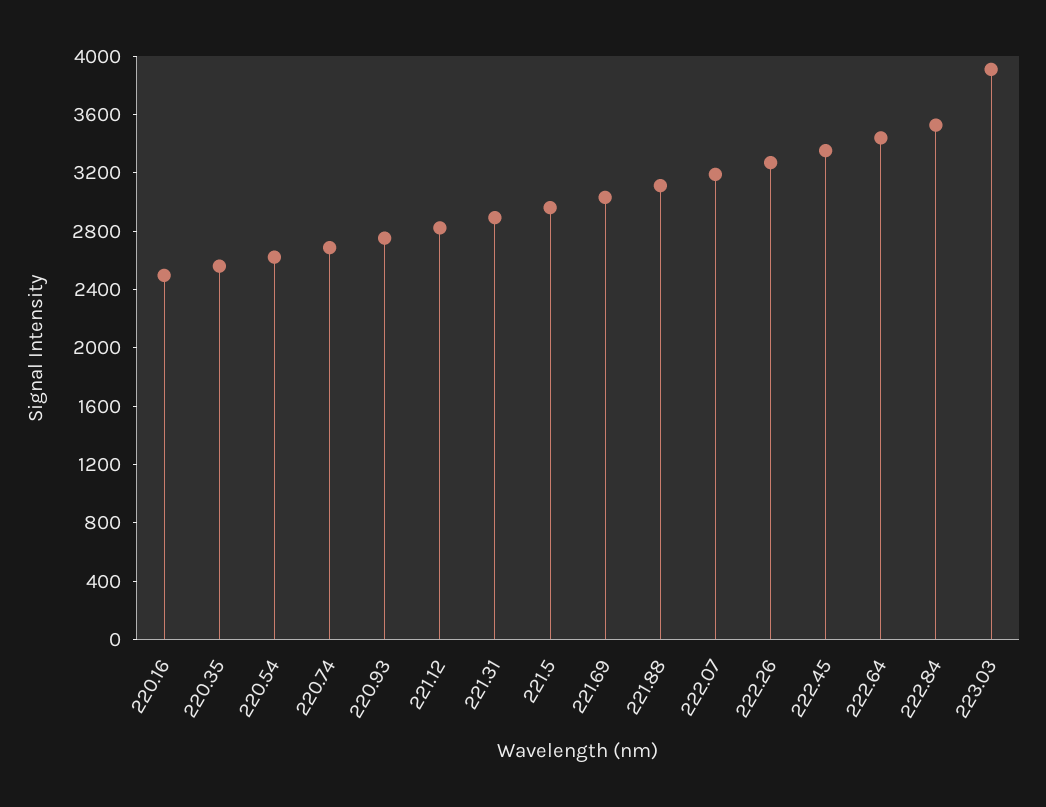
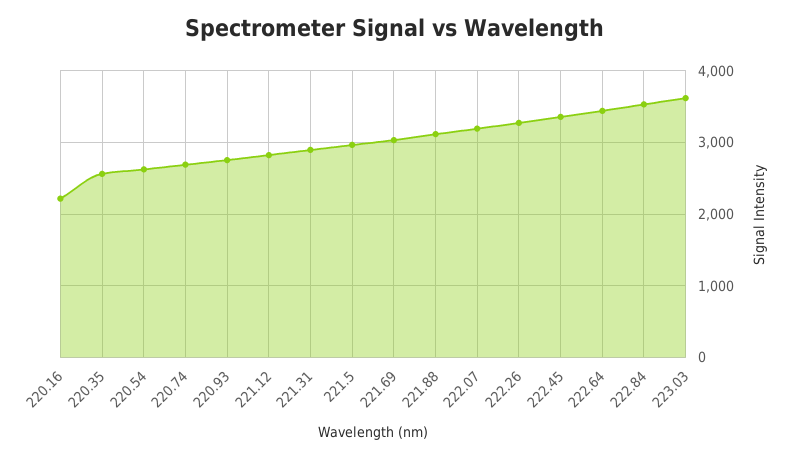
  {
-   "220.16": 2500,
+   "220.16": 2200,
    "220.35": 2600,
    "220.54": 2600,
    "220.74": 2700,
    "220.93": 2800,
    "221.12": 2800,
    "221.31": 2900,
    "221.5": 3000,
    "221.69": 3000,
    "221.88": 3100,
    "222.07": 3200,
    "222.26": 3300,
    "222.45": 3400,
    "222.64": 3400,
    "222.84": 3500,
-   "223.03": 3900
+   "223.03": 3600
  }

